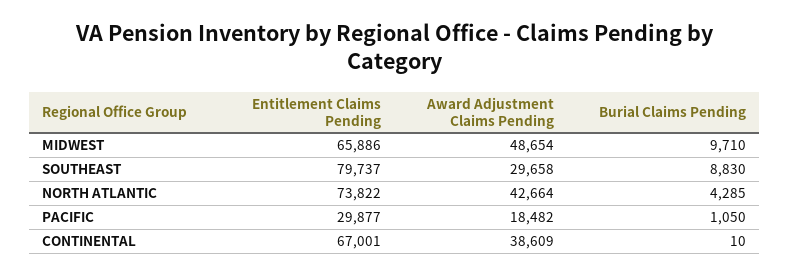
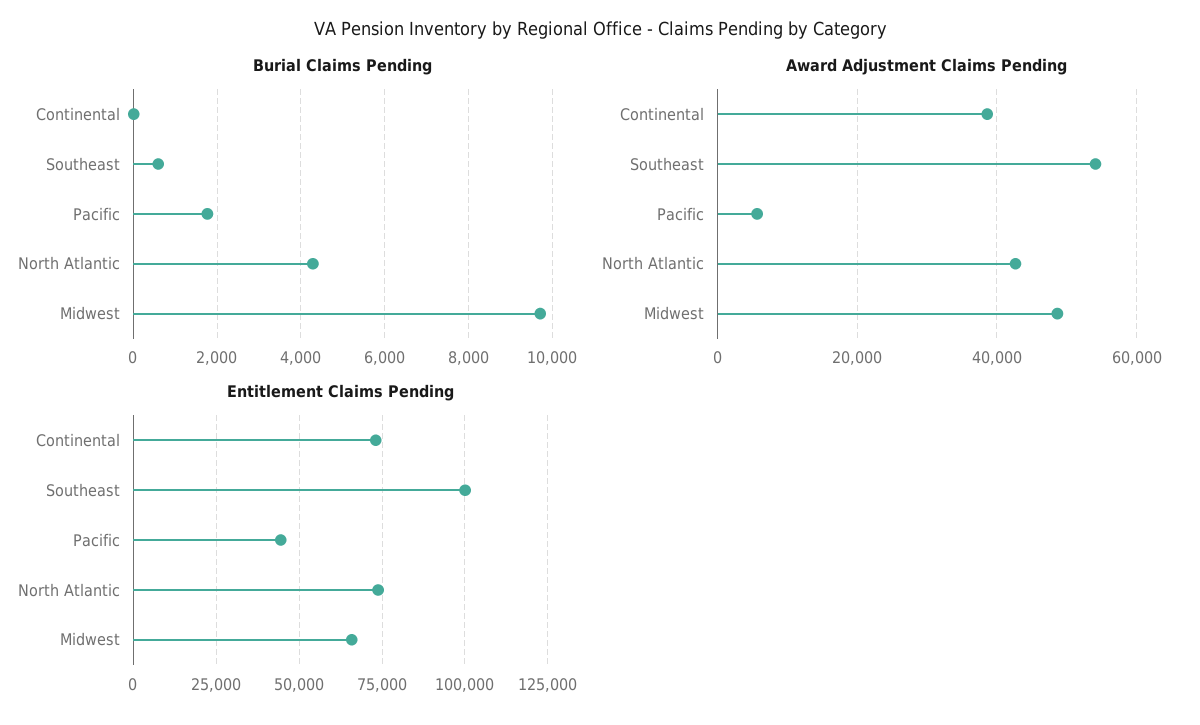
  {
    "Entitlement Claims Pending": {
      "MIDWEST": 65886,
-     "SOUTHEAST": 79737,
+     "SOUTHEAST": 100000,
      "NORTH ATLANTIC": 73822,
-     "PACIFIC": 29877,
+     "PACIFIC": 45000,
-     "CONTINENTAL": 67001
+     "CONTINENTAL": 72500
    },
    "Award Adjustment Claims Pending": {
      "MIDWEST": 48654,
-     "SOUTHEAST": 29658,
+     "SOUTHEAST": 54000,
      "NORTH ATLANTIC": 42664,
-     "PACIFIC": 18482,
+     "PACIFIC": 6000,
      "CONTINENTAL": 38609
    },
    "Burial Claims Pending": {
      "MIDWEST": 9710,
-     "SOUTHEAST": 8830,
+     "SOUTHEAST": 600,
      "NORTH ATLANTIC": 4285,
-     "PACIFIC": 1050,
+     "PACIFIC": 1800,
      "CONTINENTAL": 10
    }
  }

